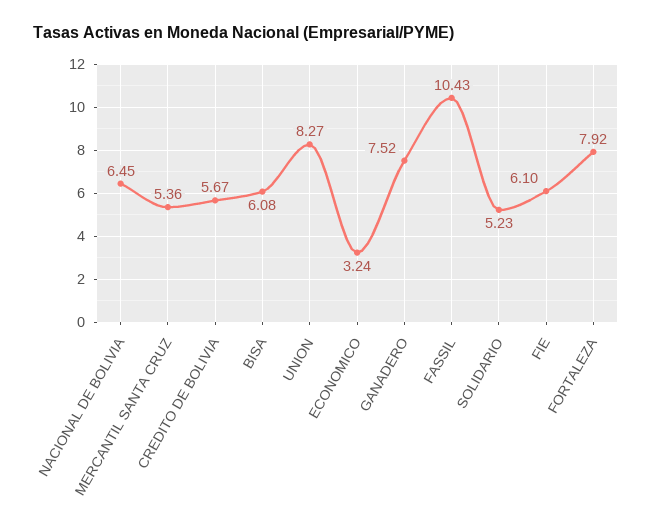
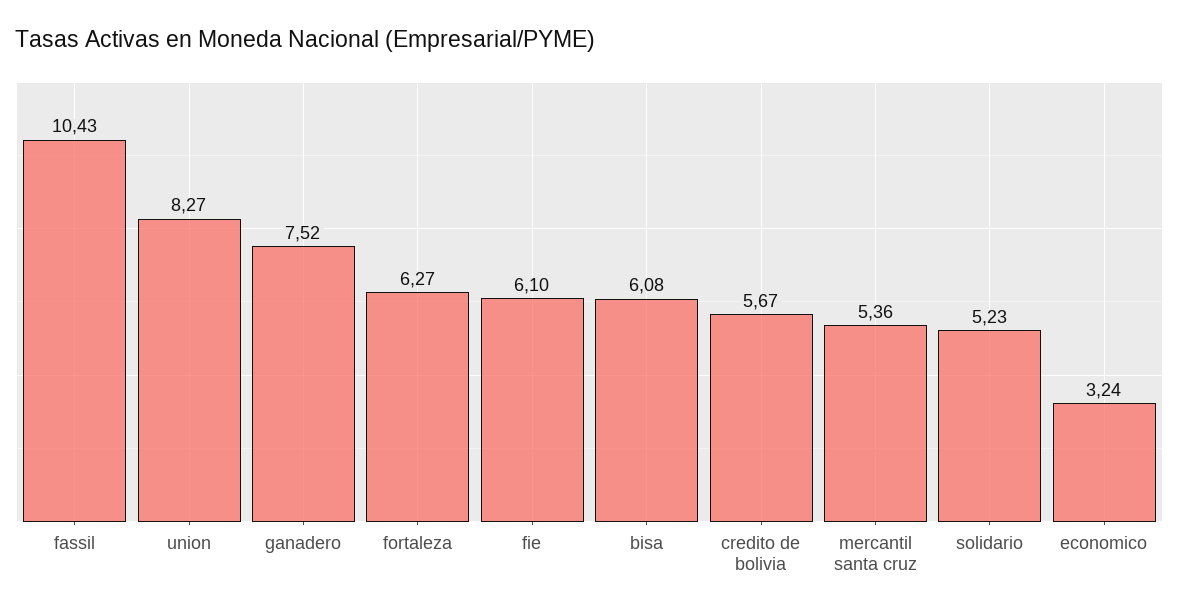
  {
-   "NACIONAL DE BOLIVIA": 6.45,
    "MERCANTIL SANTA CRUZ": 5.36,
    "CREDITO DE BOLIVIA": 5.67,
    "BISA": 6.08,
    "UNION": 8.27,
    "ECONOMICO": 3.24,
    "GANADERO": 7.52,
    "FASSIL": 10.43,
    "SOLIDARIO": 5.23,
    "FIE": 6.1,
-   "FORTALEZA": 7.92
+   "FORTALEZA": 6.27
  }

